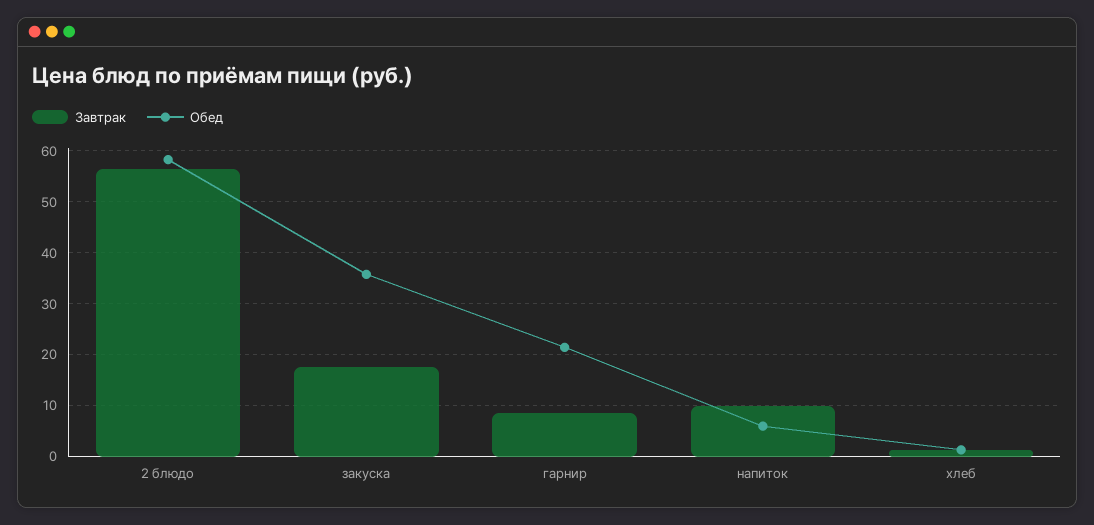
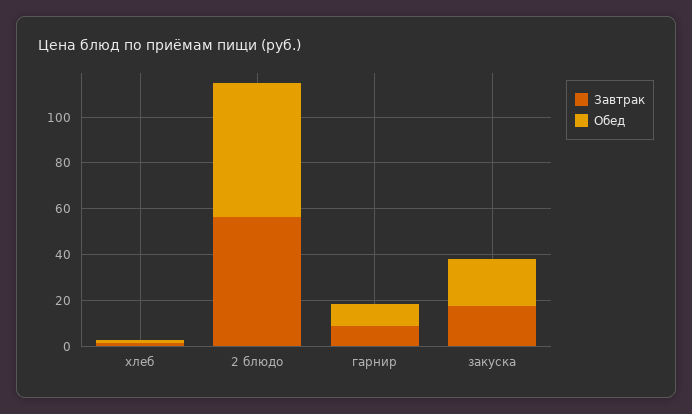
  {
    "Завтрак": {
      "2 блюдо": 56,
      "закуска": 18,
      "гарнир": 8,
-     "напиток": 10,
      "хлеб": 2
    },
    "Обед": {
      "2 блюдо": 58,
-     "закуска": 36,
+     "закуска": 20,
-     "гарнир": 22,
+     "гарнир": 10,
-     "напиток": 6,
      "хлеб": 2
    }
  }

